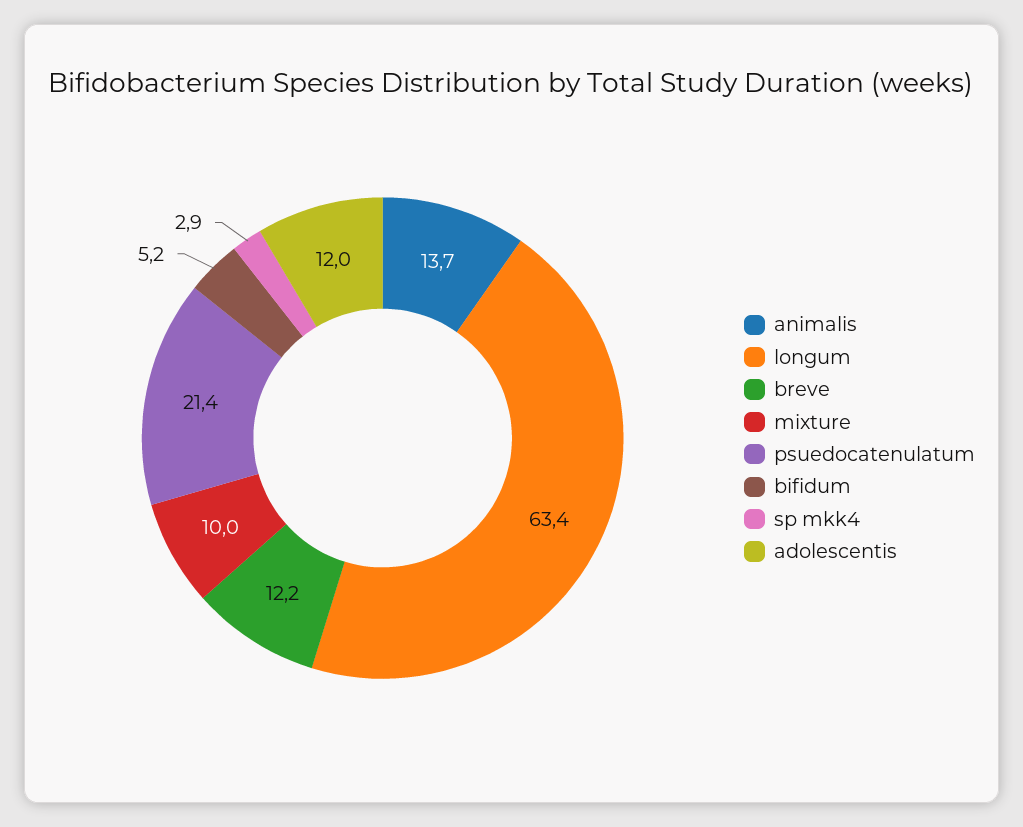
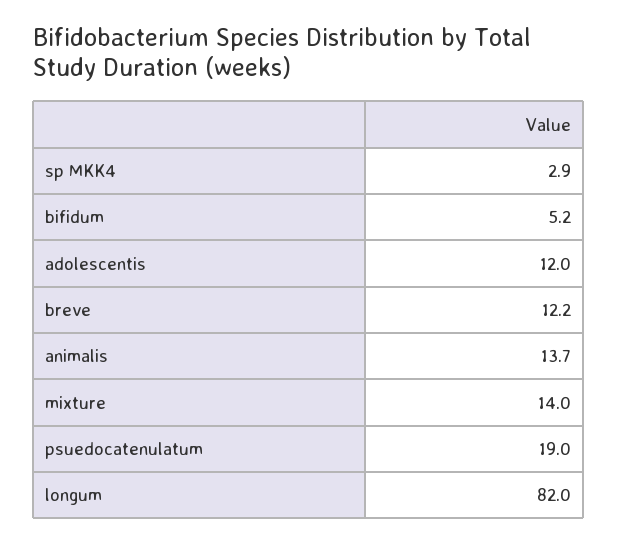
  {
    "animalis": 13.7,
-   "longum": 63.4,
+   "longum": 82,
    "breve": 12.2,
-   "mixture": 10,
+   "mixture": 14,
-   "psuedocatenulatum": 21.4,
+   "psuedocatenulatum": 19,
    "bifidum": 5.2,
    "sp mkk4": 2.9,
    "adolescentis": 12
  }

